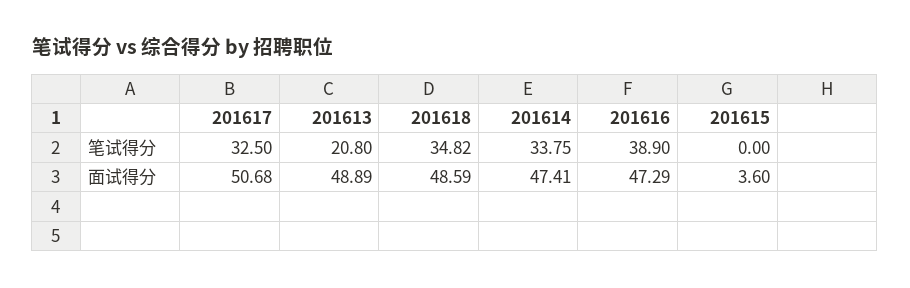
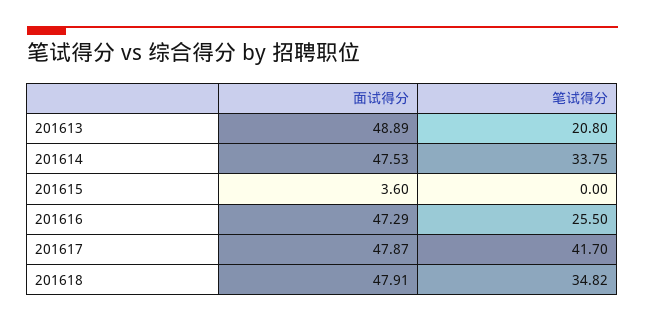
  {
    "201617": {
-     "笔试得分": 32.5,
+     "笔试得分": 41.7,
-     "面试得分": 50.68
+     "面试得分": 47.87
    },
    "201613": {
      "笔试得分": 20.8,
      "面试得分": 48.89
    },
    "201618": {
      "笔试得分": 34.82,
-     "面试得分": 48.59
+     "面试得分": 47.91
    },
    "201614": {
      "笔试得分": 33.75,
-     "面试得分": 47.41
+     "面试得分": 47.53
    },
    "201616": {
-     "笔试得分": 38.9,
+     "笔试得分": 25.5,
      "面试得分": 47.29
    },
    "201615": {
      "笔试得分": 0,
      "面试得分": 3.6
    }
  }

